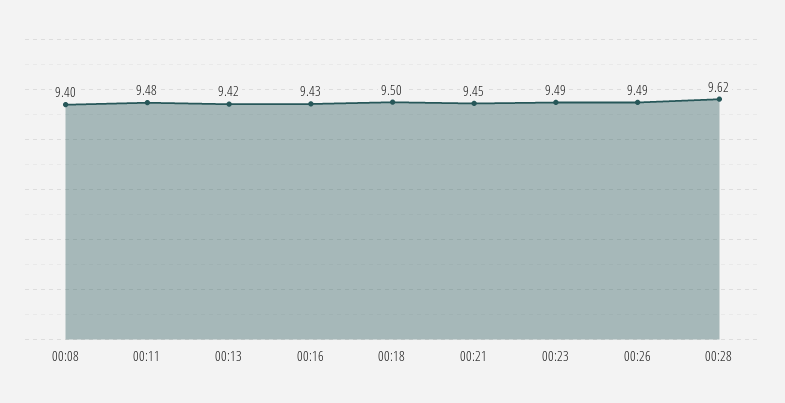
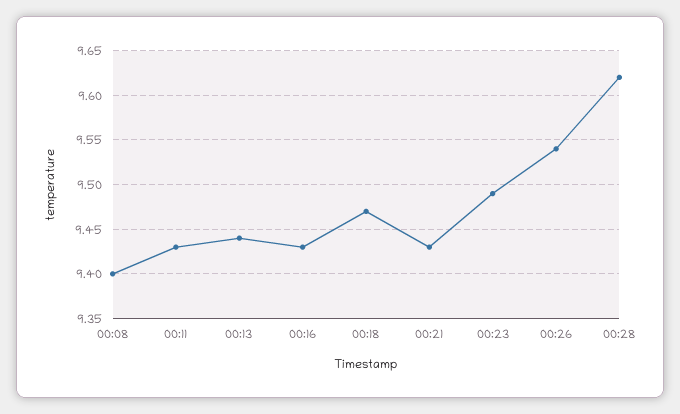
  {
    "00:08": 9.4,
-   "00:11": 9.48,
+   "00:11": 9.43,
-   "00:13": 9.42,
+   "00:13": 9.44,
    "00:16": 9.43,
-   "00:18": 9.5,
+   "00:18": 9.47,
-   "00:21": 9.45,
+   "00:21": 9.43,
    "00:23": 9.49,
-   "00:26": 9.49,
+   "00:26": 9.54,
    "00:28": 9.62
  }

